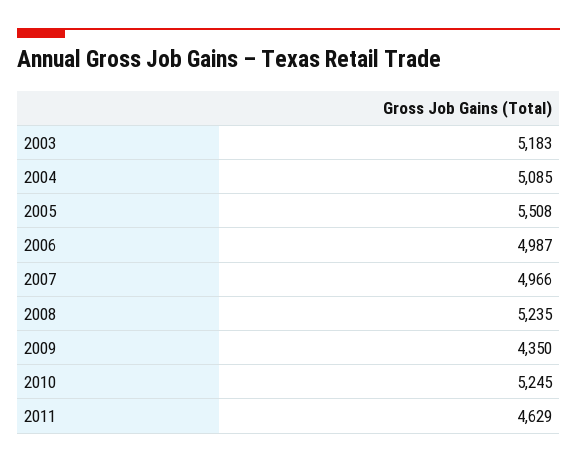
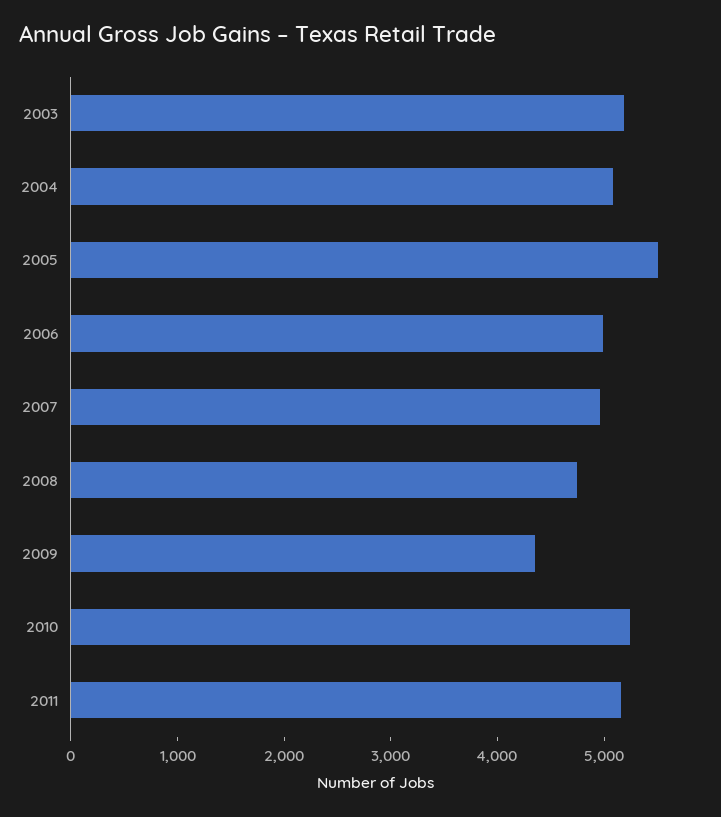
  {
    "2003": 5183,
    "2004": 5085,
    "2005": 5508,
    "2006": 4987,
    "2007": 4966,
-   "2008": 5235,
+   "2008": 4800,
    "2009": 4350,
    "2010": 5245,
-   "2011": 4629
+   "2011": 5200
  }

